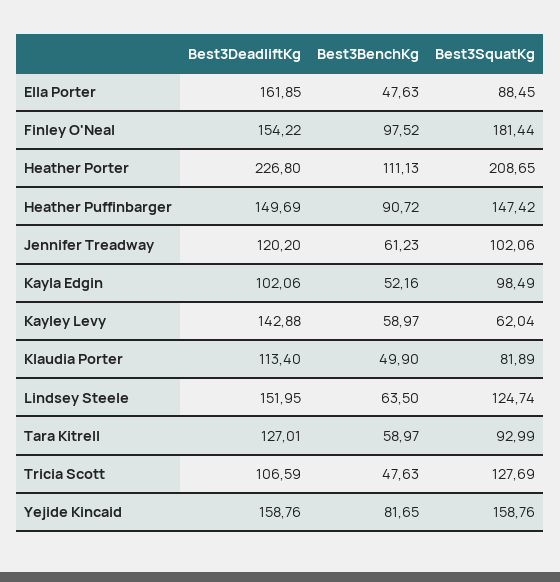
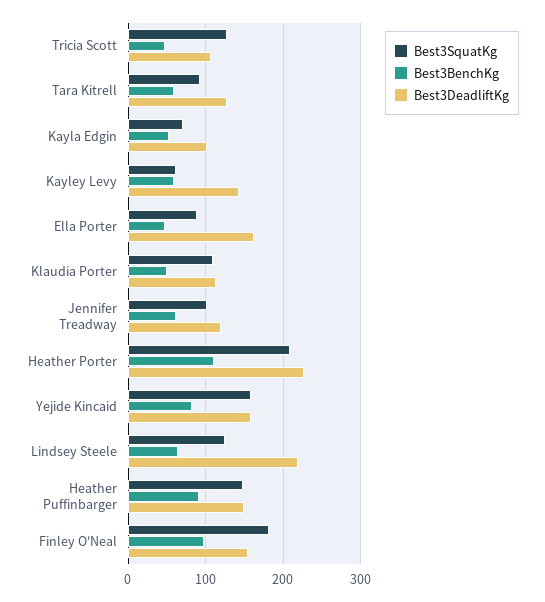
  {
    "Best3DeadliftKg": {
      "Ella Porter": 161.85,
      "Finley O'Neal": 154.22,
      "Heather Porter": 226.8,
      "Heather Puffinbarger": 149.69,
      "Jennifer Treadway": 120.2,
      "Kayla Edgin": 102.06,
      "Kayley Levy": 142.88,
      "Klaudia Porter": 113.4,
-     "Lindsey Steele": 151.95,
+     "Lindsey Steele": 220,
      "Tara Kitrell": 127.01,
      "Tricia Scott": 106.59,
      "Yejide Kincaid": 158.76
    },
    "Best3BenchKg": {
      "Ella Porter": 47.63,
      "Finley O'Neal": 97.52,
      "Heather Porter": 111.13,
      "Heather Puffinbarger": 90.72,
      "Jennifer Treadway": 61.23,
      "Kayla Edgin": 52.16,
      "Kayley Levy": 58.97,
      "Klaudia Porter": 49.9,
      "Lindsey Steele": 63.5,
      "Tara Kitrell": 58.97,
      "Tricia Scott": 47.63,
      "Yejide Kincaid": 81.65
    },
    "Best3SquatKg": {
      "Ella Porter": 88.45,
      "Finley O'Neal": 181.44,
      "Heather Porter": 208.65,
      "Heather Puffinbarger": 147.42,
      "Jennifer Treadway": 102.06,
-     "Kayla Edgin": 98.49,
+     "Kayla Edgin": 70,
      "Kayley Levy": 62.04,
-     "Klaudia Porter": 81.89,
+     "Klaudia Porter": 110,
      "Lindsey Steele": 124.74,
      "Tara Kitrell": 92.99,
      "Tricia Scott": 127.69,
      "Yejide Kincaid": 158.76
    }
  }

